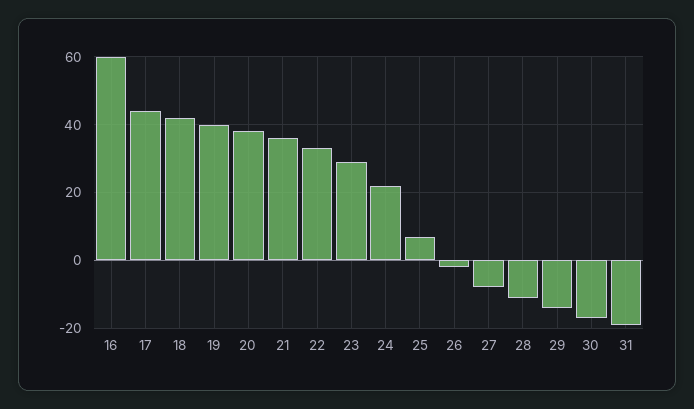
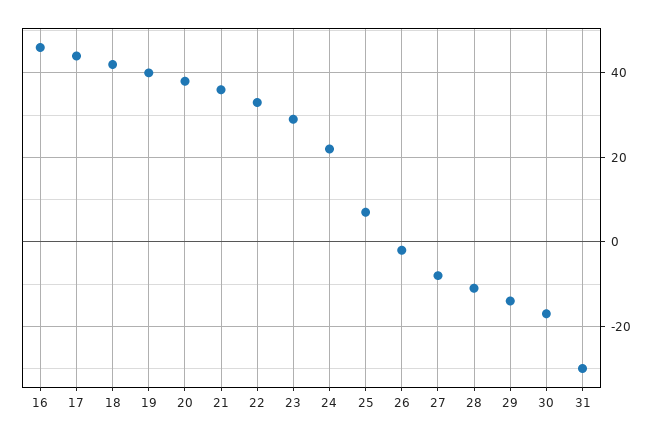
  {
-   "16": 60,
+   "16": 45,
    "17": 45,
    "18": 40,
    "19": 40,
    "20": 40,
    "21": 35,
    "22": 35,
    "23": 30,
    "24": 20,
    "25": 5,
    "26": 0,
    "27": -10,
    "28": -10,
    "29": -15,
    "30": -15,
-   "31": -20
+   "31": -30
  }

